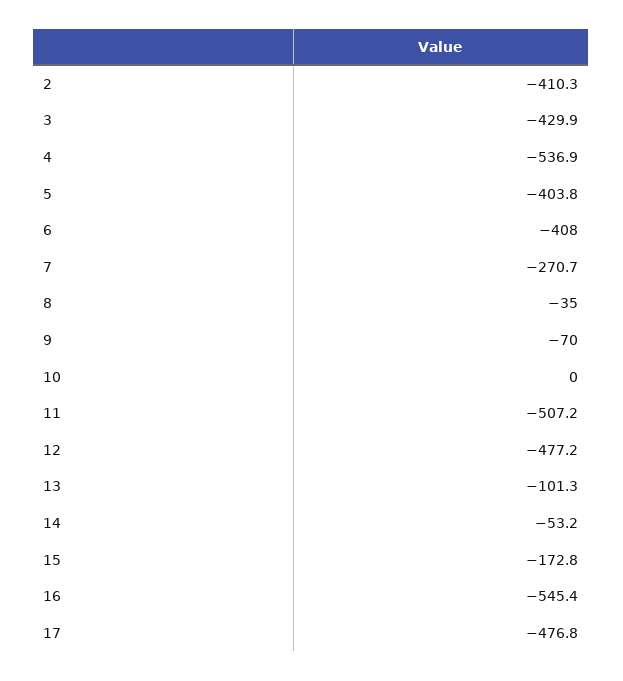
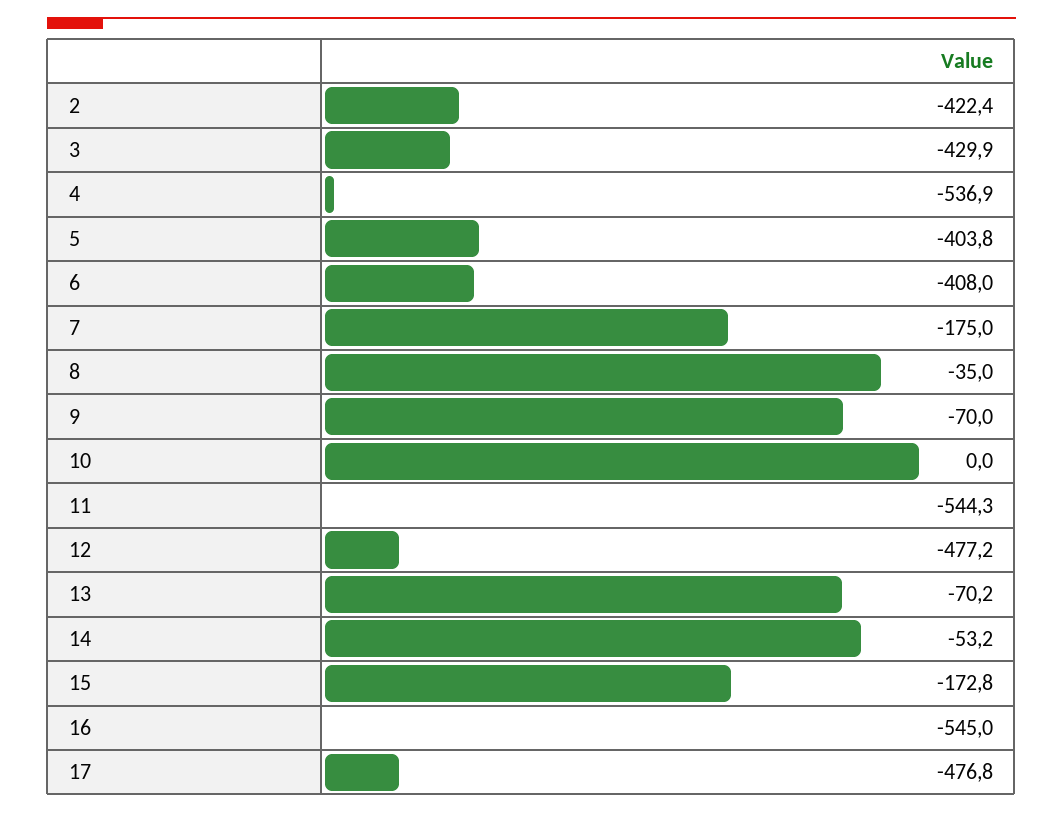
  {
-   "2": -410.3,
+   "2": -422.4,
    "3": -429.9,
    "4": -536.9,
    "5": -403.8,
    "6": -408,
-   "7": -270.7,
+   "7": -175,
    "8": -35,
    "9": -70,
    "10": 0,
-   "11": -507.2,
+   "11": -544.3,
    "12": -477.2,
-   "13": -101.3,
+   "13": -70.2,
    "14": -53.2,
    "15": -172.8,
-   "16": -545.4,
+   "16": -545,
    "17": -476.8
  }

